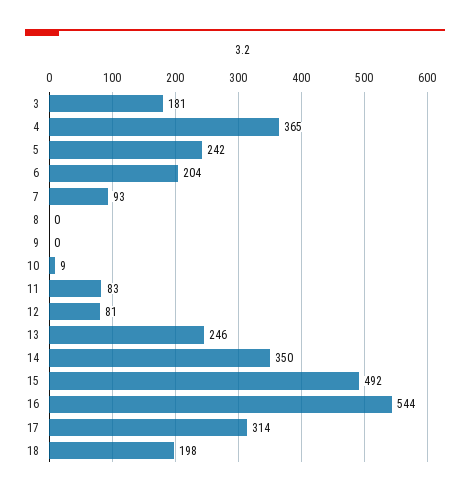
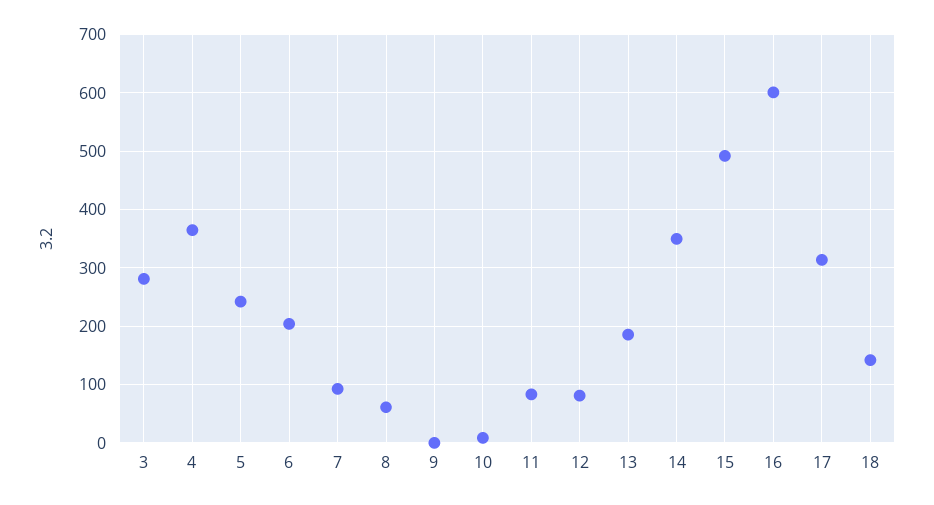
  {
-   "3": 181,
+   "3": 280,
    "4": 365,
    "5": 242,
    "6": 204,
    "7": 93,
-   "8": 0,
+   "8": 60,
    "9": 0,
    "10": 9,
    "11": 83,
    "12": 81,
-   "13": 246,
+   "13": 180,
    "14": 350,
    "15": 492,
-   "16": 544,
+   "16": 600,
    "17": 314,
-   "18": 198
+   "18": 140
  }

